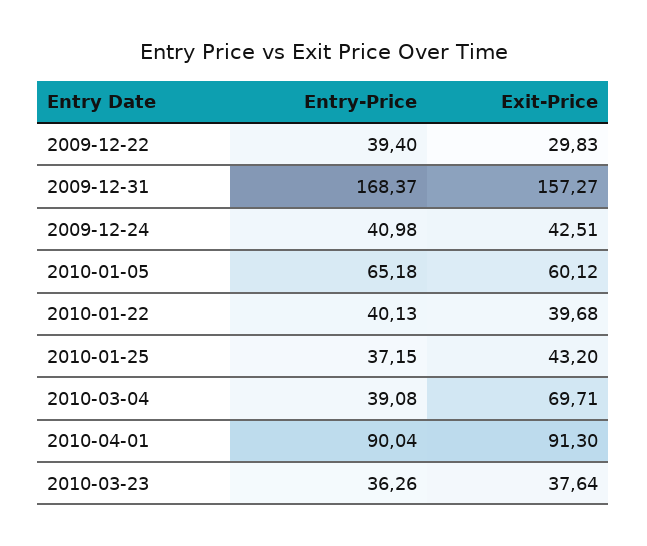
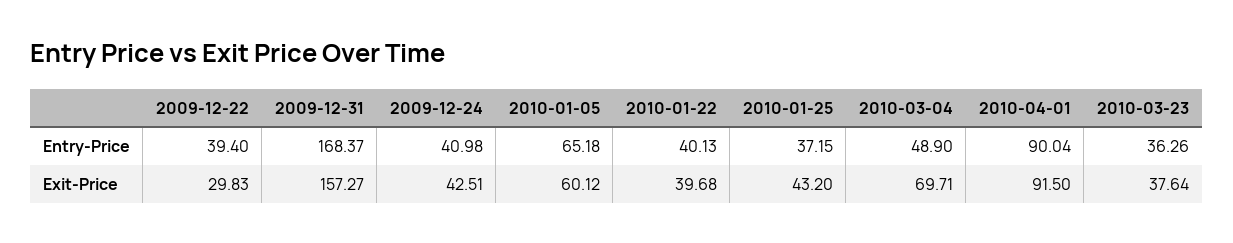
  {
    "Entry-Price": {
      "2009-12-22": 39.4,
      "2009-12-31": 168.37,
      "2009-12-24": 40.98,
      "2010-01-05": 65.18,
      "2010-01-22": 40.13,
      "2010-01-25": 37.15,
-     "2010-03-04": 39.08,
+     "2010-03-04": 48.9,
      "2010-04-01": 90.04,
      "2010-03-23": 36.26
    },
    "Exit-Price": {
      "2009-12-22": 29.83,
      "2009-12-31": 157.27,
      "2009-12-24": 42.51,
      "2010-01-05": 60.12,
      "2010-01-22": 39.68,
      "2010-01-25": 43.2,
      "2010-03-04": 69.71,
-     "2010-04-01": 91.3,
+     "2010-04-01": 91.5,
      "2010-03-23": 37.64
    }
  }

